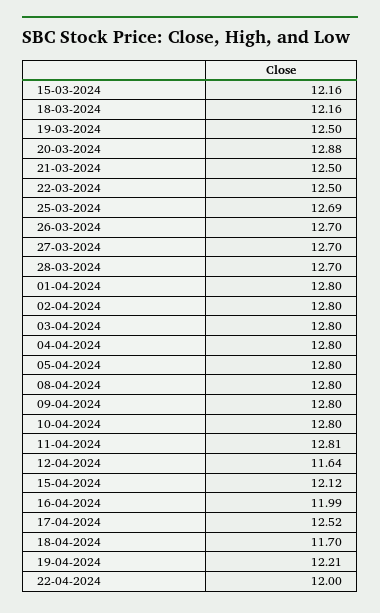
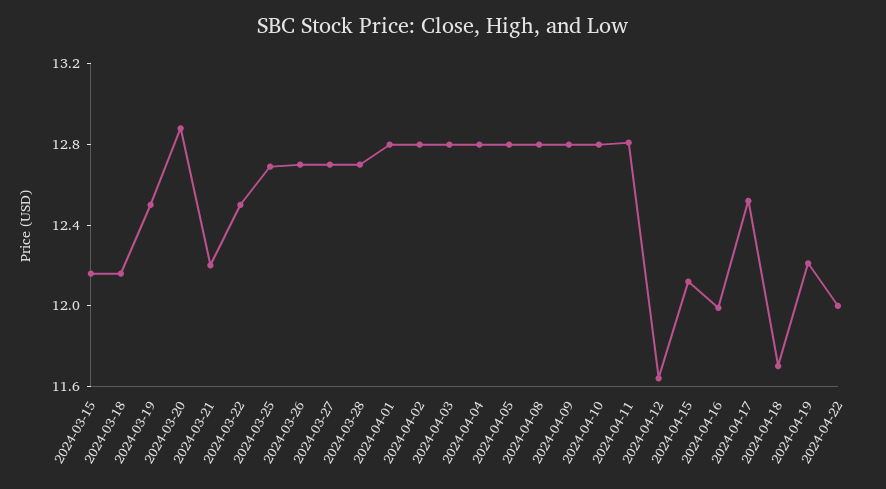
  {
    "15-03-2024": 12.16,
    "18-03-2024": 12.16,
    "19-03-2024": 12.5,
    "20-03-2024": 12.88,
-   "21-03-2024": 12.5,
+   "21-03-2024": 12.2,
    "22-03-2024": 12.5,
    "25-03-2024": 12.69,
    "26-03-2024": 12.7,
    "27-03-2024": 12.7,
    "28-03-2024": 12.7,
    "01-04-2024": 12.8,
    "02-04-2024": 12.8,
    "03-04-2024": 12.8,
    "04-04-2024": 12.8,
    "05-04-2024": 12.8,
    "08-04-2024": 12.8,
    "09-04-2024": 12.8,
    "10-04-2024": 12.8,
    "11-04-2024": 12.81,
    "12-04-2024": 11.64,
    "15-04-2024": 12.12,
    "16-04-2024": 11.99,
    "17-04-2024": 12.52,
    "18-04-2024": 11.7,
    "19-04-2024": 12.21,
    "22-04-2024": 12
  }

